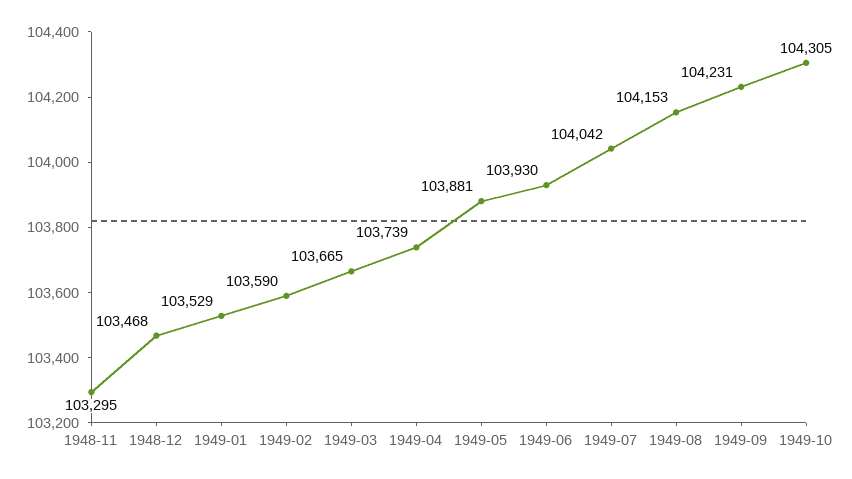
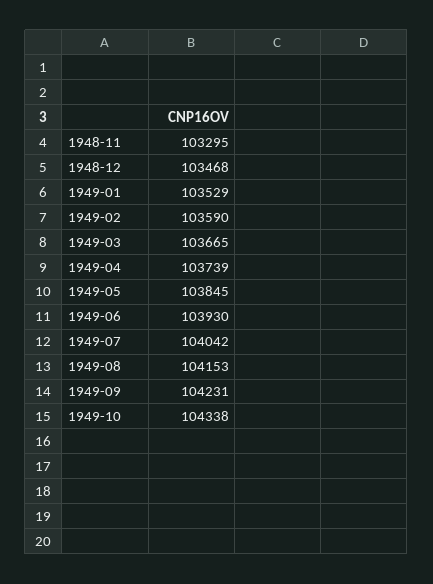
  {
    "1948-11": 103295,
    "1948-12": 103468,
    "1949-01": 103529,
    "1949-02": 103590,
    "1949-03": 103665,
    "1949-04": 103739,
-   "1949-05": 103881,
+   "1949-05": 103845,
    "1949-06": 103930,
    "1949-07": 104042,
    "1949-08": 104153,
    "1949-09": 104231,
-   "1949-10": 104305
+   "1949-10": 104338
  }

